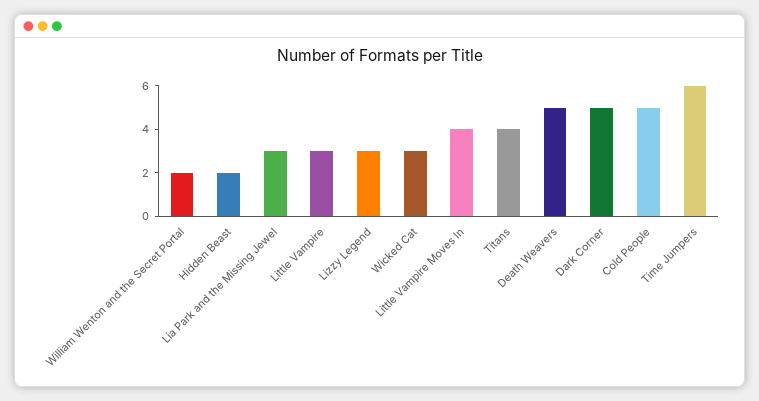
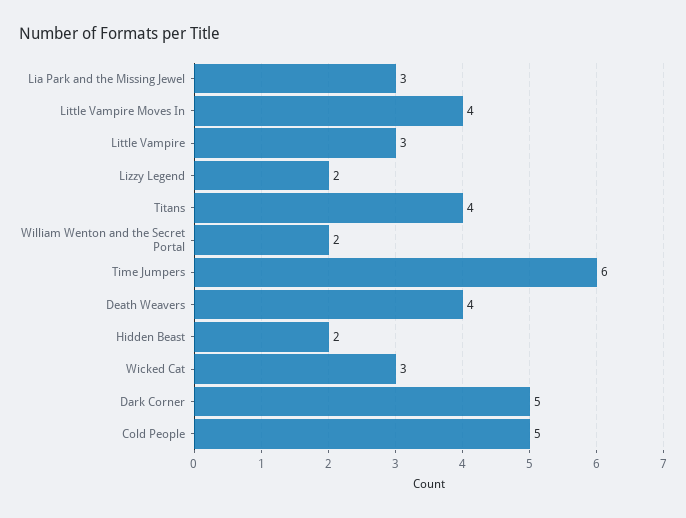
  {
    "William Wenton and the Secret Portal": 2,
    "Hidden Beast": 2,
    "Lia Park and the Missing Jewel": 3,
    "Little Vampire": 3,
-   "Lizzy Legend": 3,
+   "Lizzy Legend": 2,
    "Wicked Cat": 3,
    "Little Vampire Moves In": 4,
    "Titans": 4,
-   "Death Weavers": 5,
+   "Death Weavers": 4,
    "Dark Corner": 5,
    "Cold People": 5,
    "Time Jumpers": 6
  }

